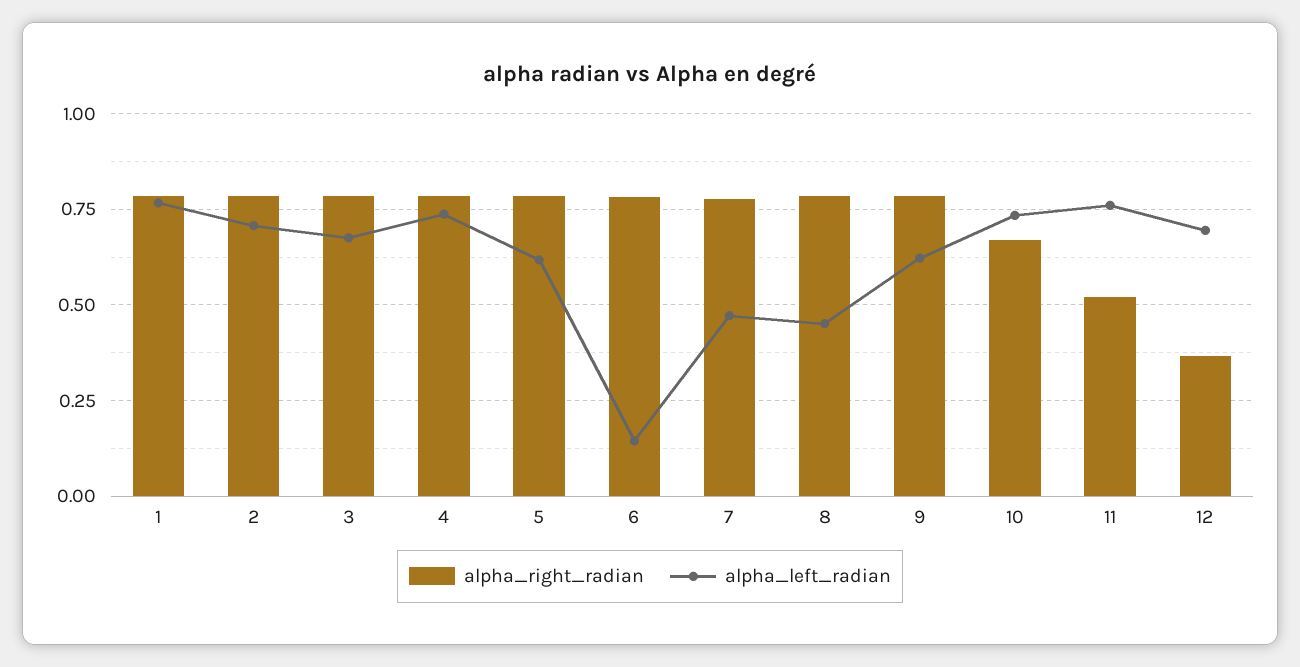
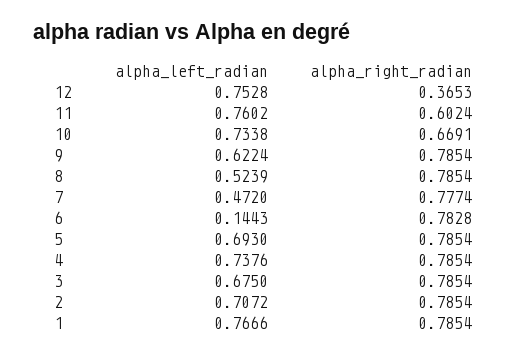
  {
    "alpha_right_radian": {
      "1": 0.7854,
      "2": 0.7854,
      "3": 0.7854,
      "4": 0.7854,
      "5": 0.7854,
      "6": 0.7828,
      "7": 0.7774,
      "8": 0.7854,
      "9": 0.7854,
      "10": 0.6691,
-     "11": 0.525,
+     "11": 0.6024,
      "12": 0.3653
    },
    "alpha_left_radian": {
      "1": 0.7666,
      "2": 0.7072,
      "3": 0.675,
      "4": 0.7376,
-     "5": 0.625,
+     "5": 0.693,
      "6": 0.1443,
      "7": 0.472,
-     "8": 0.45,
+     "8": 0.5239,
      "9": 0.6224,
      "10": 0.7338,
      "11": 0.7602,
-     "12": 0.7
+     "12": 0.7528
    }
  }

